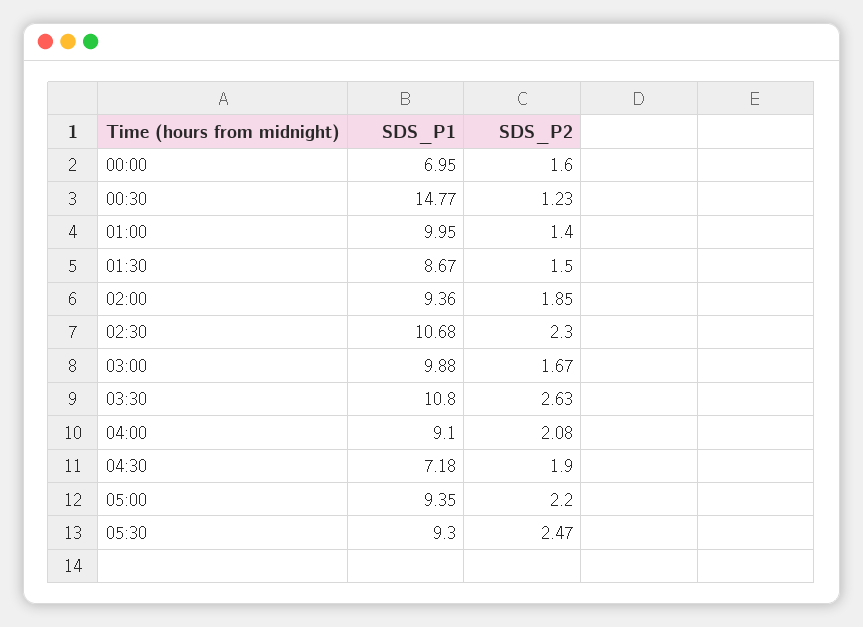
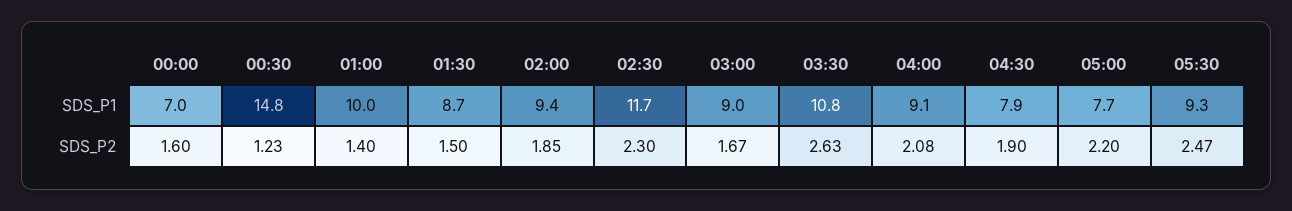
  {
    "SDS_P1": {
      "00:00": 6.95,
      "00:30": 14.77,
      "01:00": 9.95,
      "01:30": 8.67,
      "02:00": 9.36,
-     "02:30": 10.68,
+     "02:30": 11.7,
-     "03:00": 9.88,
+     "03:00": 9,
      "03:30": 10.8,
      "04:00": 9.1,
-     "04:30": 7.18,
+     "04:30": 7.9,
-     "05:00": 9.35,
+     "05:00": 7.7,
      "05:30": 9.3
    },
    "SDS_P2": {
      "00:00": 1.6,
      "00:30": 1.23,
      "01:00": 1.4,
      "01:30": 1.5,
      "02:00": 1.85,
      "02:30": 2.3,
      "03:00": 1.67,
      "03:30": 2.63,
      "04:00": 2.08,
      "04:30": 1.9,
      "05:00": 2.2,
      "05:30": 2.47
    }
  }

